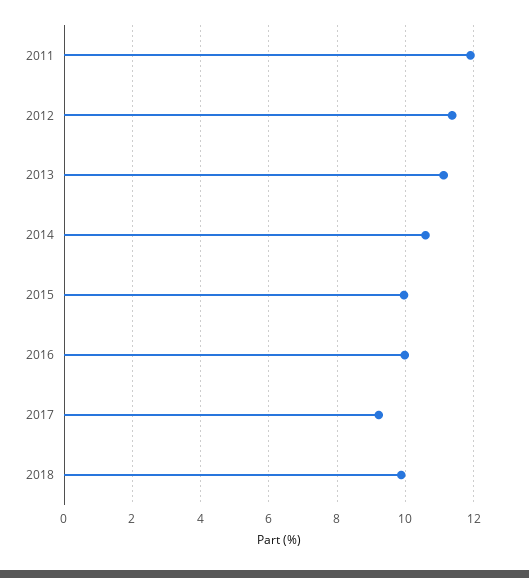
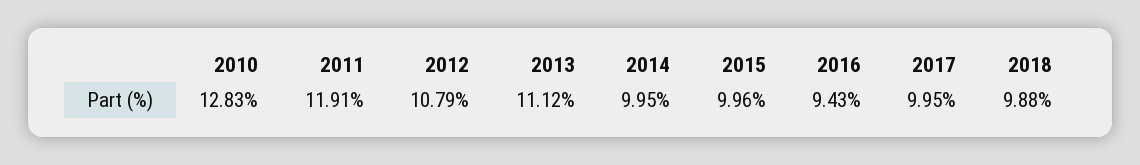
  {
    "2011": 11.91,
-   "2012": 11.4,
+   "2012": 10.79,
    "2013": 11.12,
-   "2014": 10.6,
+   "2014": 9.95,
    "2015": 9.96,
-   "2016": 10,
+   "2016": 9.43,
-   "2017": 9.2,
+   "2017": 9.95,
-   "2018": 9.88
+   "2018": 9.88,
+   "2010": 12.83
  }

